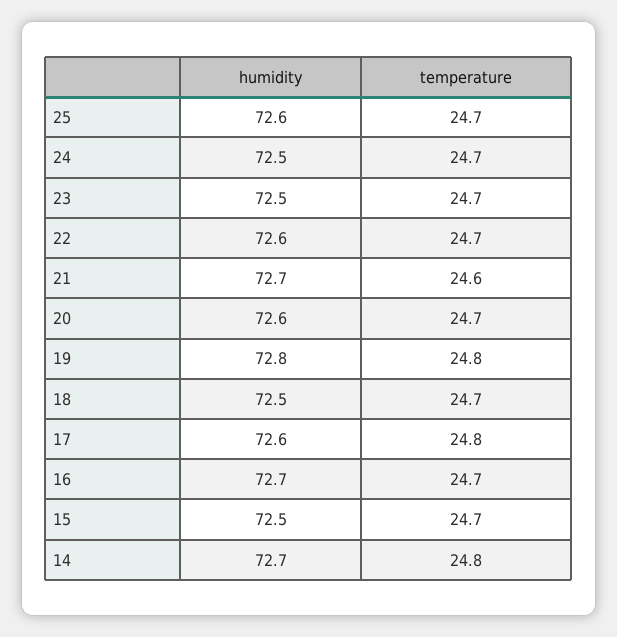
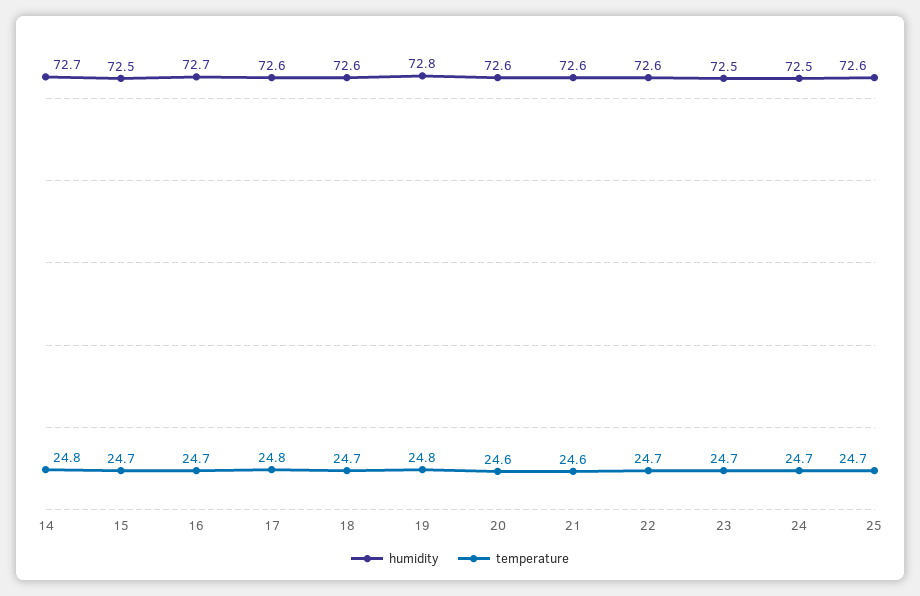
  {
    "humidity": {
      "25": 72.6,
      "24": 72.5,
      "23": 72.5,
      "22": 72.6,
-     "21": 72.7,
+     "21": 72.6,
      "20": 72.6,
      "19": 72.8,
-     "18": 72.5,
+     "18": 72.6,
      "17": 72.6,
      "16": 72.7,
      "15": 72.5,
      "14": 72.7
    },
    "temperature": {
      "25": 24.7,
      "24": 24.7,
      "23": 24.7,
      "22": 24.7,
      "21": 24.6,
-     "20": 24.7,
+     "20": 24.6,
      "19": 24.8,
      "18": 24.7,
      "17": 24.8,
      "16": 24.7,
      "15": 24.7,
      "14": 24.8
    }
  }

